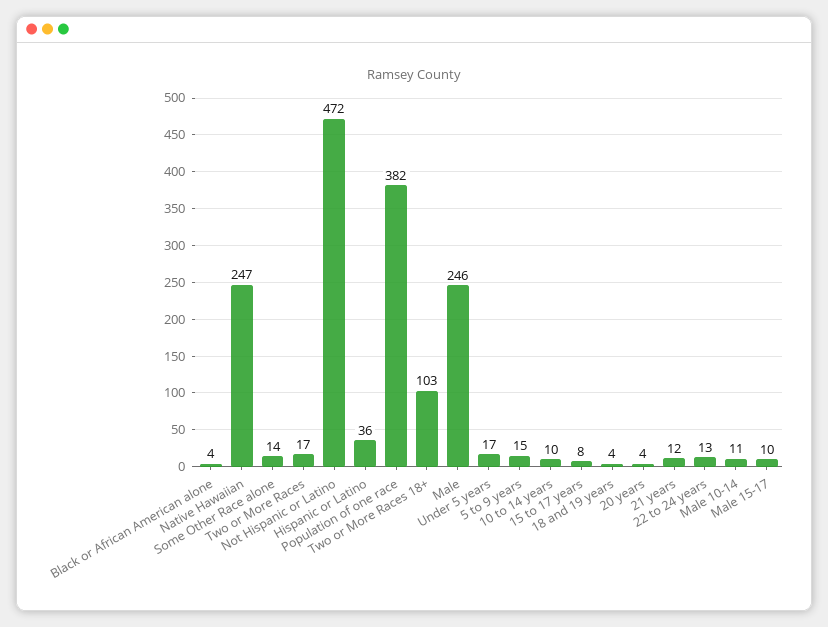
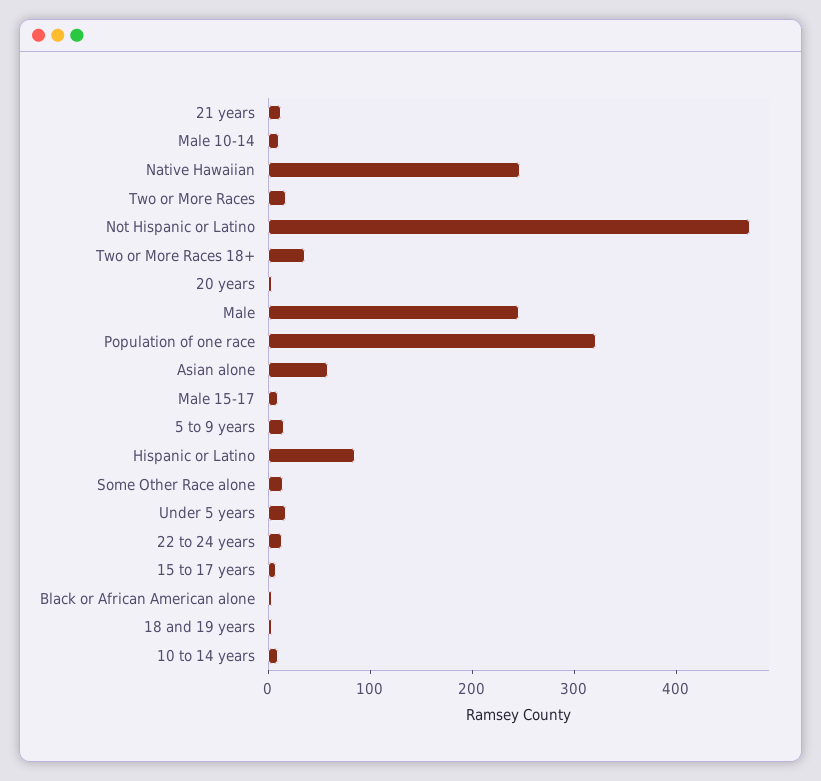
  {
    "Black or African American alone": 4,
    "Native Hawaiian": 247,
    "Some Other Race alone": 14,
    "Two or More Races": 17,
    "Not Hispanic or Latino": 472,
-   "Hispanic or Latino": 36,
+   "Hispanic or Latino": 80,
-   "Population of one race": 382,
+   "Population of one race": 320,
-   "Two or More Races 18+": 103,
+   "Two or More Races 18+": 40,
    "Male": 246,
    "Under 5 years": 17,
    "5 to 9 years": 15,
    "10 to 14 years": 10,
    "15 to 17 years": 8,
    "18 and 19 years": 4,
    "20 years": 4,
    "21 years": 12,
    "22 to 24 years": 13,
    "Male 10-14": 11,
-   "Male 15-17": 10
+   "Male 15-17": 10,
+   "Asian alone": 60
  }

